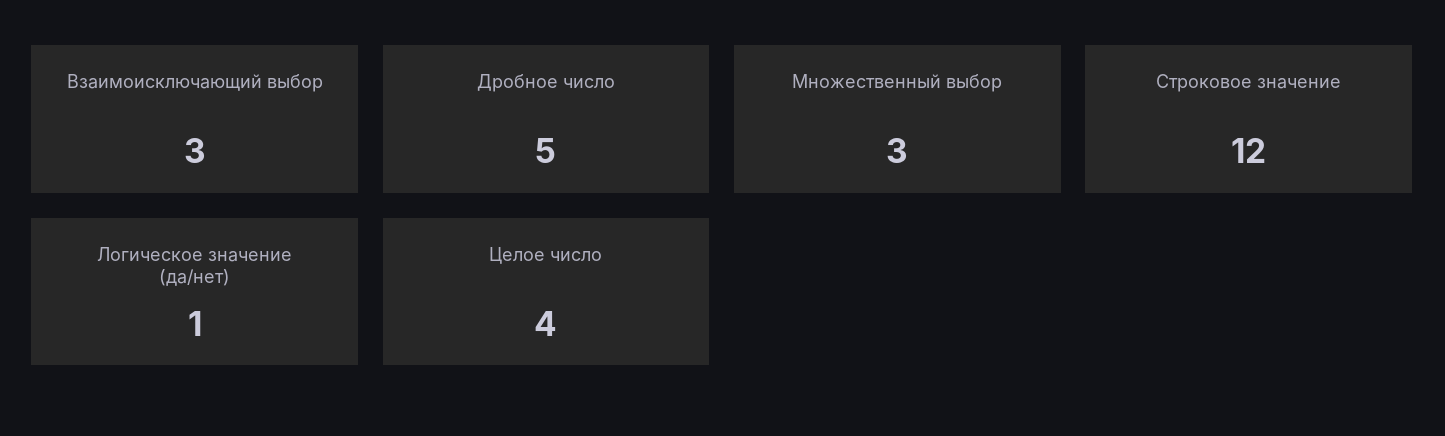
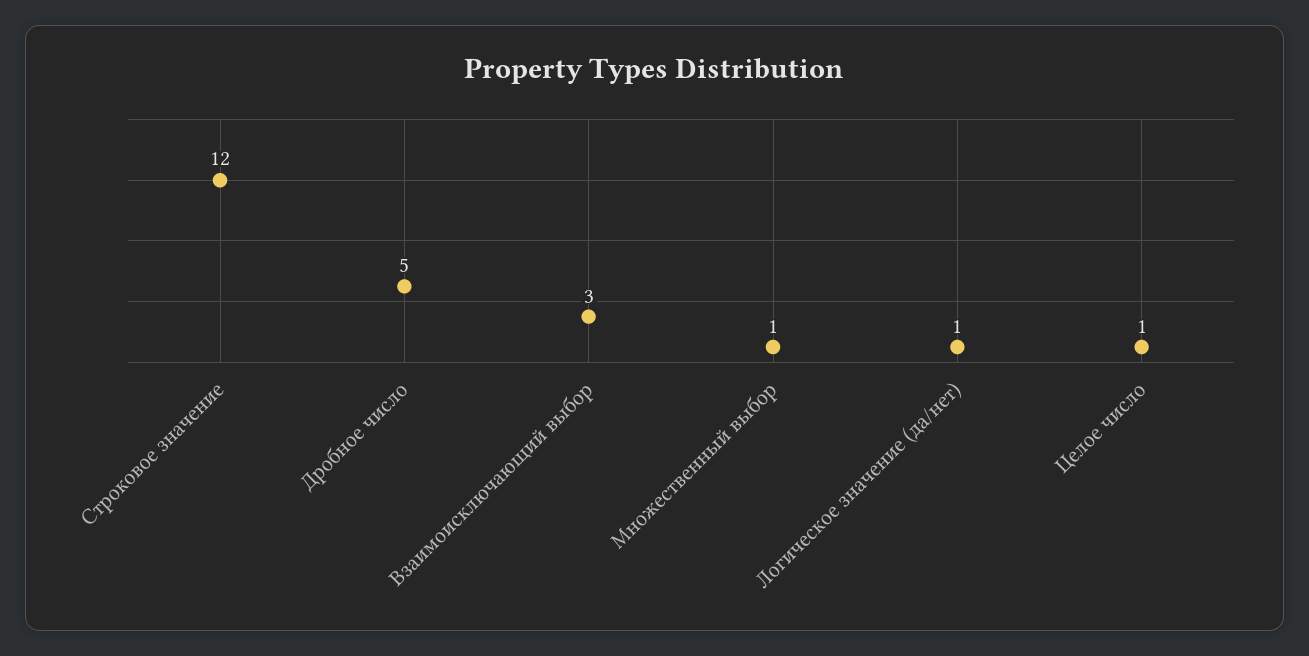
  {
    "Взаимоисключающий выбор": 3,
    "Дробное число": 5,
-   "Множественный выбор": 3,
+   "Множественный выбор": 1,
    "Строковое значение": 12,
    "Логическое значение (да/нет)": 1,
-   "Целое число": 4
+   "Целое число": 1
  }

